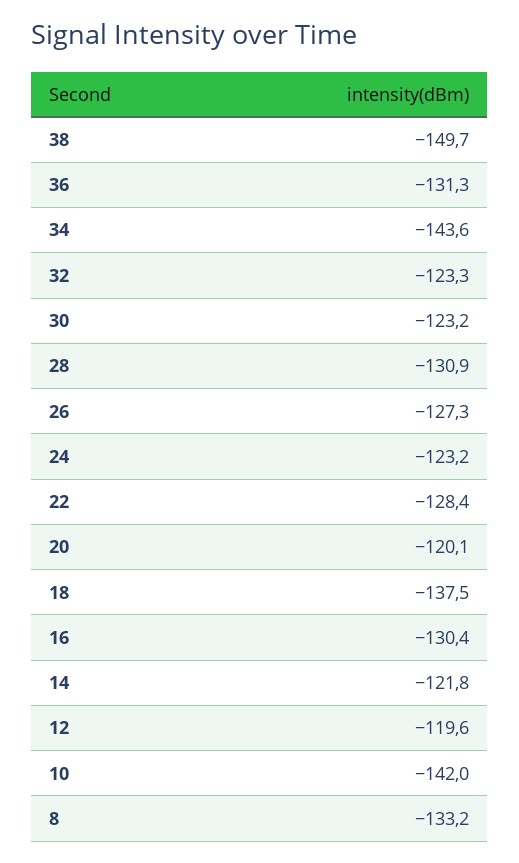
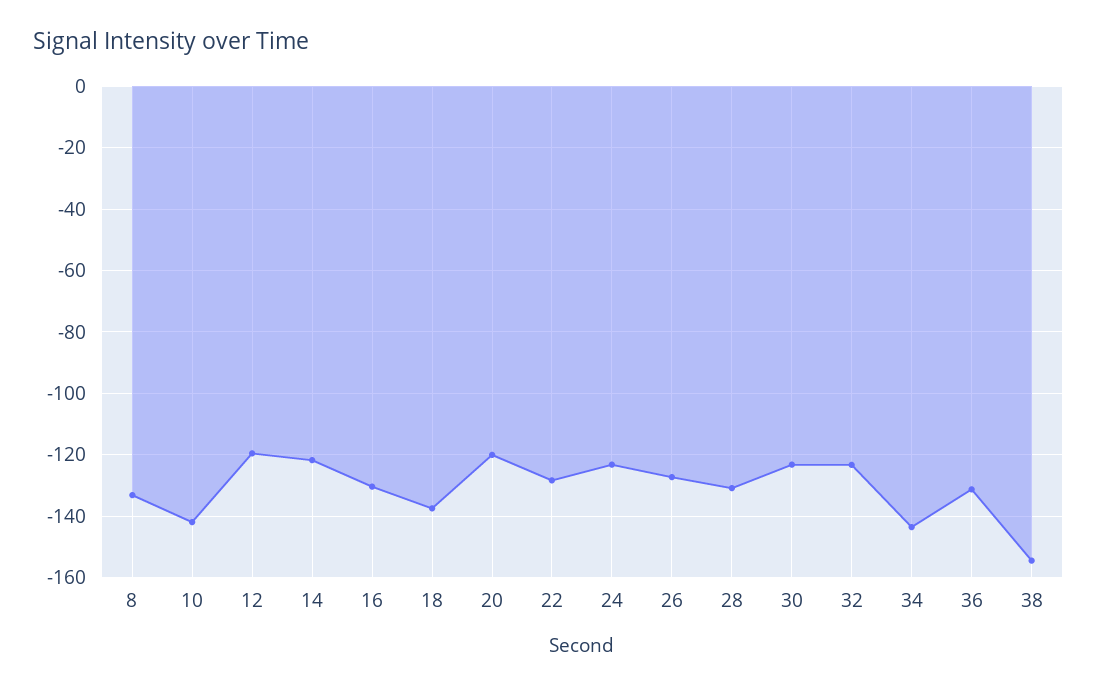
  {
-   "38": -149.7,
+   "38": -154,
    "36": -131.3,
    "34": -143.6,
    "32": -123.3,
    "30": -123.2,
    "28": -130.9,
    "26": -127.3,
    "24": -123.2,
    "22": -128.4,
    "20": -120.1,
    "18": -137.5,
    "16": -130.4,
    "14": -121.8,
    "12": -119.6,
    "10": -142,
    "8": -133.2
  }

